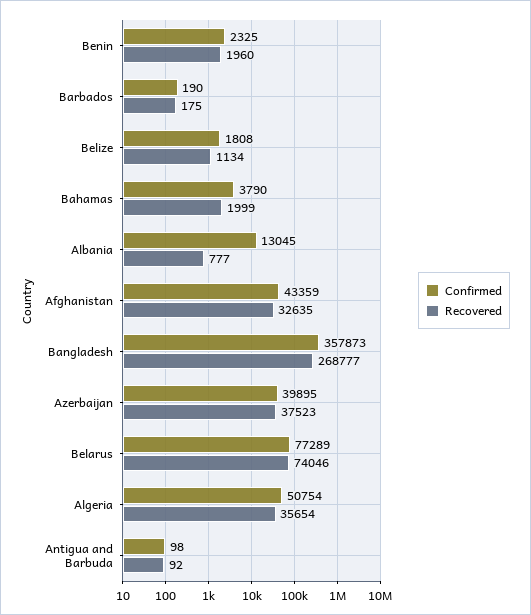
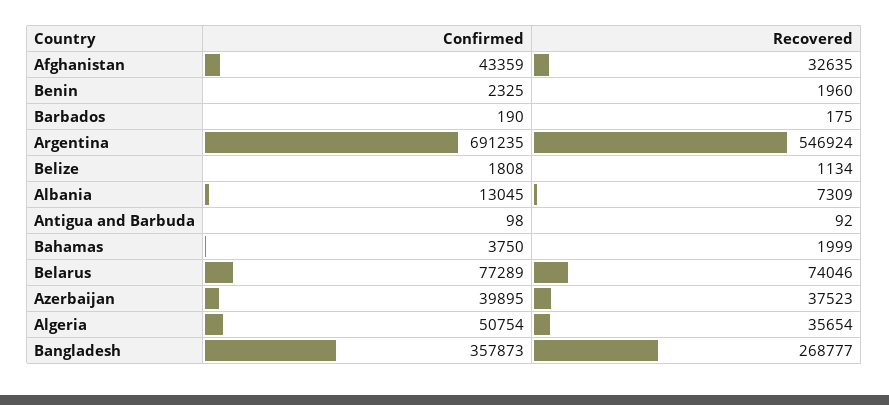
  {
    "Confirmed": {
      "Benin": 2325,
      "Barbados": 190,
      "Belize": 1808,
-     "Bahamas": 3790,
+     "Bahamas": 3750,
      "Albania": 13045,
      "Afghanistan": 43359,
      "Bangladesh": 357873,
      "Azerbaijan": 39895,
      "Belarus": 77289,
      "Algeria": 50754,
-     "Antigua and Barbuda": 98
+     "Antigua and Barbuda": 98,
+     "Argentina": 691235
    },
    "Recovered": {
      "Benin": 1960,
      "Barbados": 175,
      "Belize": 1134,
      "Bahamas": 1999,
-     "Albania": 777,
+     "Albania": 7309,
      "Afghanistan": 32635,
      "Bangladesh": 268777,
      "Azerbaijan": 37523,
      "Belarus": 74046,
      "Algeria": 35654,
-     "Antigua and Barbuda": 92
+     "Antigua and Barbuda": 92,
+     "Argentina": 546924
    }
  }

